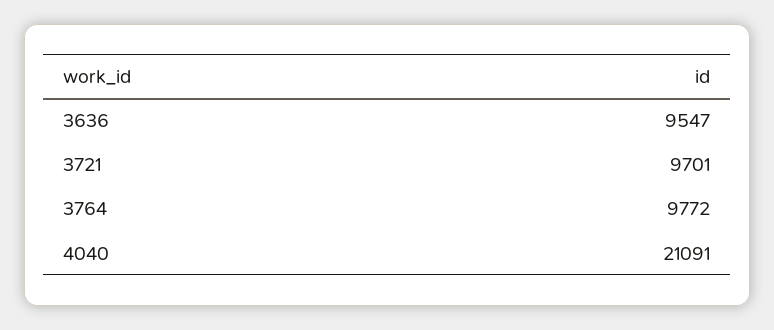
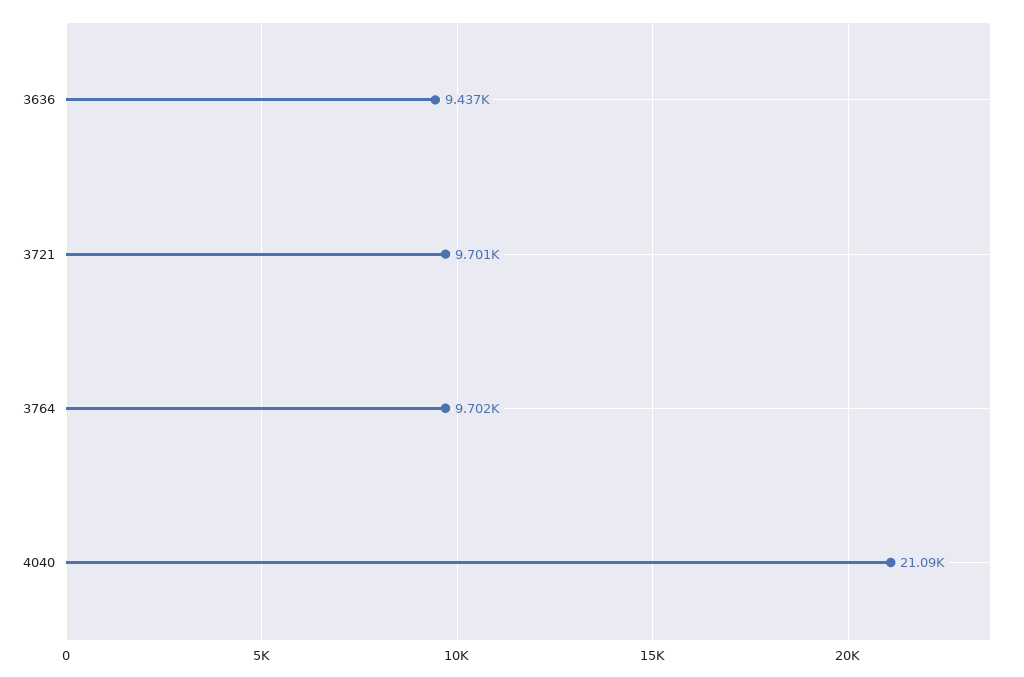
  {
-   "3636": 9547,
+   "3636": 9437,
    "3721": 9701,
-   "3764": 9772,
+   "3764": 9702,
    "4040": 21091
  }

